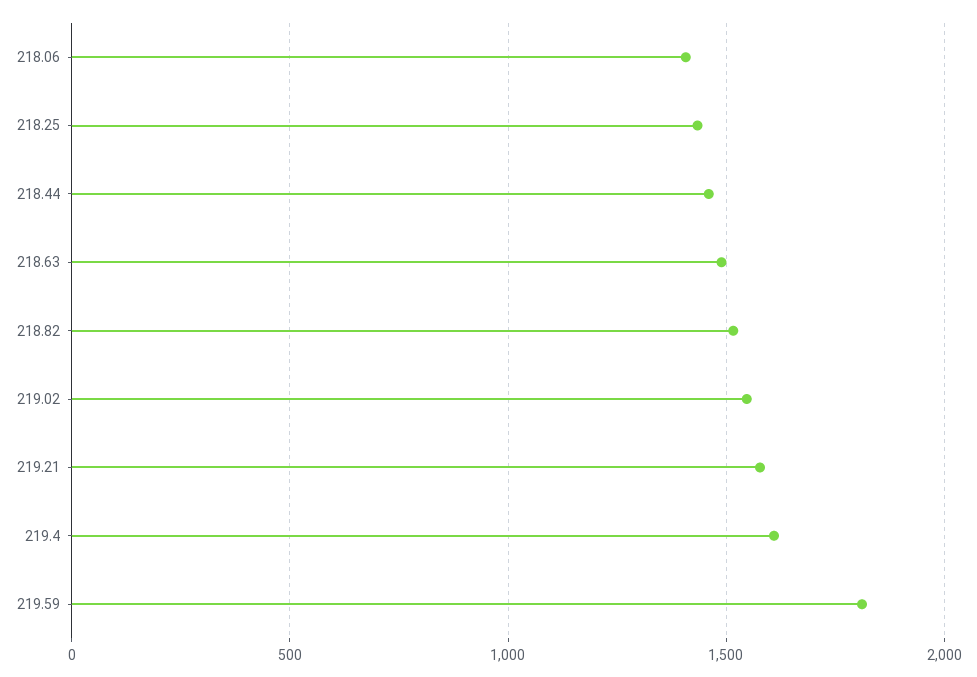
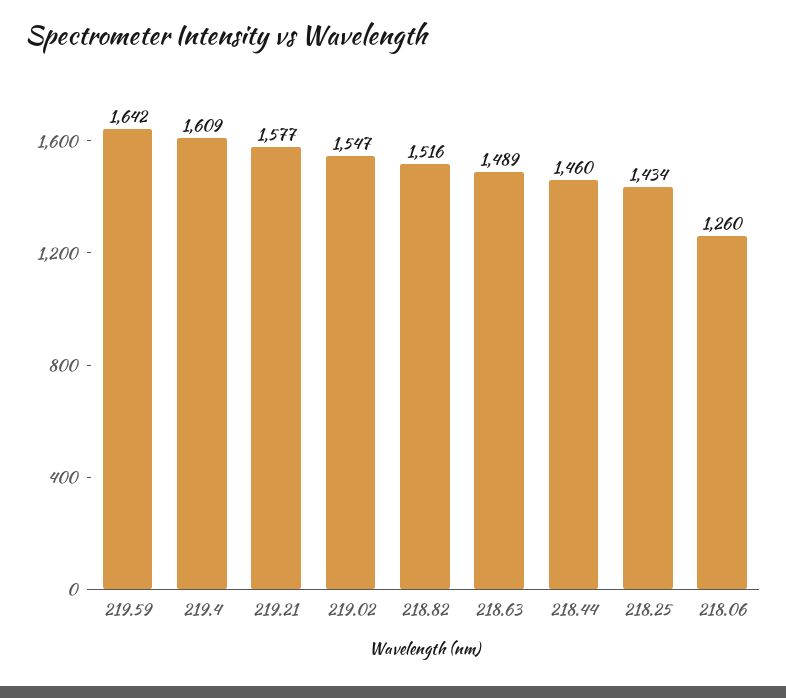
  {
-   "218.06": 1400,
+   "218.06": 1260,
    "218.25": 1434,
    "218.44": 1460,
    "218.63": 1489,
    "218.82": 1516,
    "219.02": 1547,
    "219.21": 1577,
    "219.4": 1609,
-   "219.59": 1800
+   "219.59": 1642
  }

